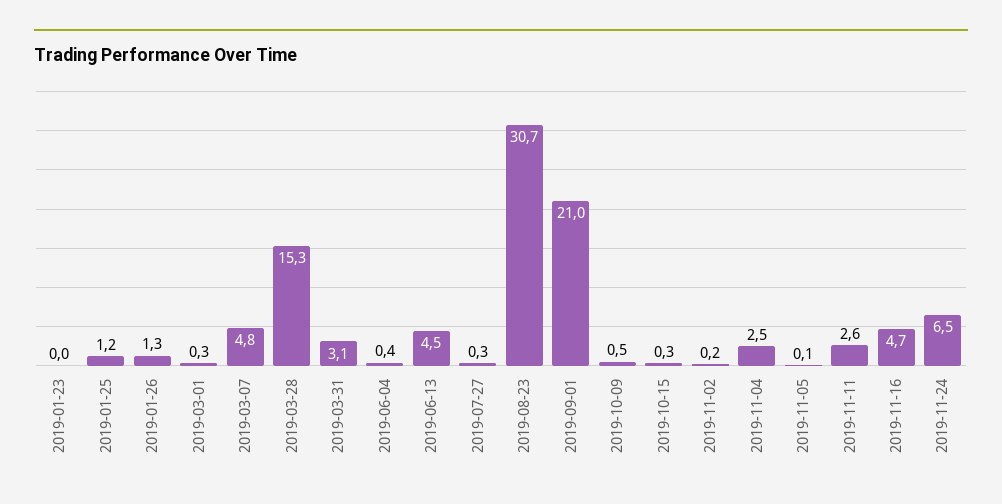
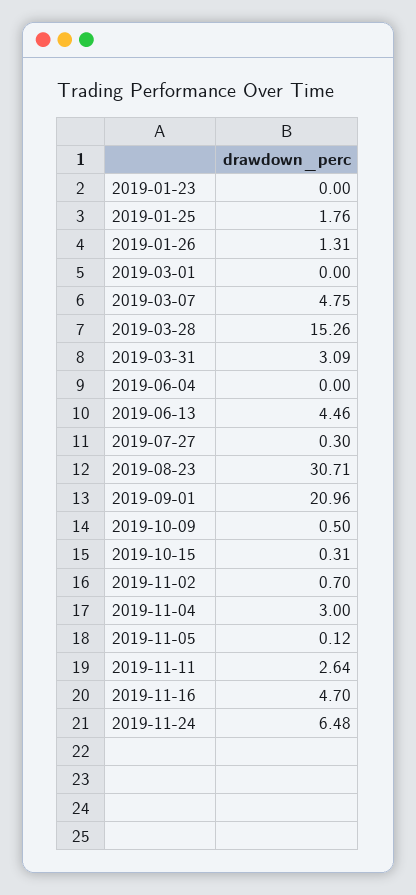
  {
    "2019-01-23": 0,
-   "2019-01-25": 1.2,
+   "2019-01-25": 1.76,
    "2019-01-26": 1.31,
-   "2019-03-01": 0.3,
+   "2019-03-01": 0,
    "2019-03-07": 4.75,
    "2019-03-28": 15.26,
    "2019-03-31": 3.09,
-   "2019-06-04": 0.4,
+   "2019-06-04": 0,
    "2019-06-13": 4.46,
    "2019-07-27": 0.3,
    "2019-08-23": 30.71,
    "2019-09-01": 20.96,
    "2019-10-09": 0.5,
    "2019-10-15": 0.31,
-   "2019-11-02": 0.2,
+   "2019-11-02": 0.7,
-   "2019-11-04": 2.5,
+   "2019-11-04": 3,
    "2019-11-05": 0.12,
    "2019-11-11": 2.64,
    "2019-11-16": 4.7,
    "2019-11-24": 6.48
  }

